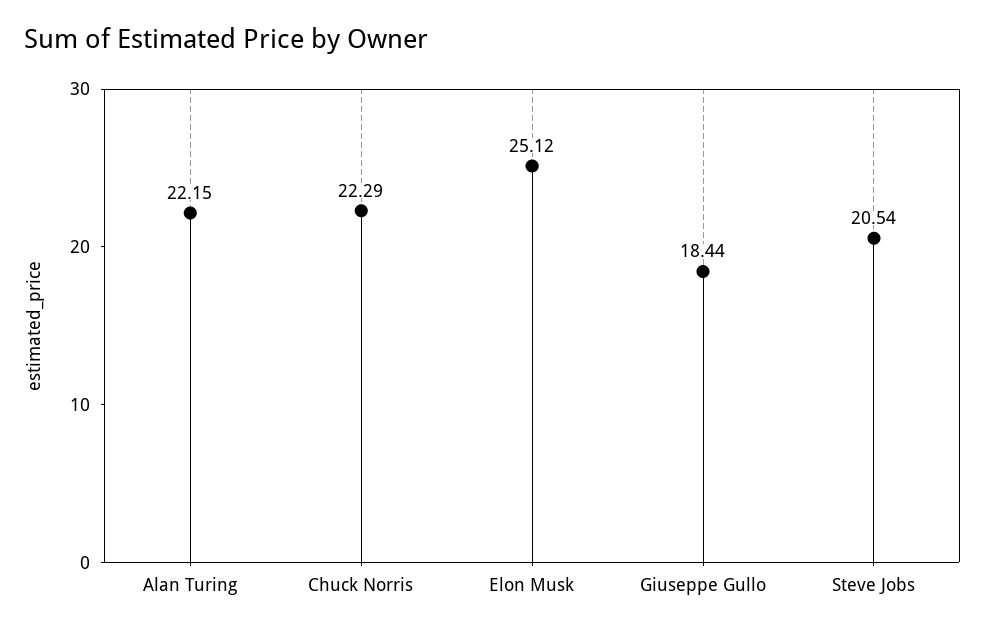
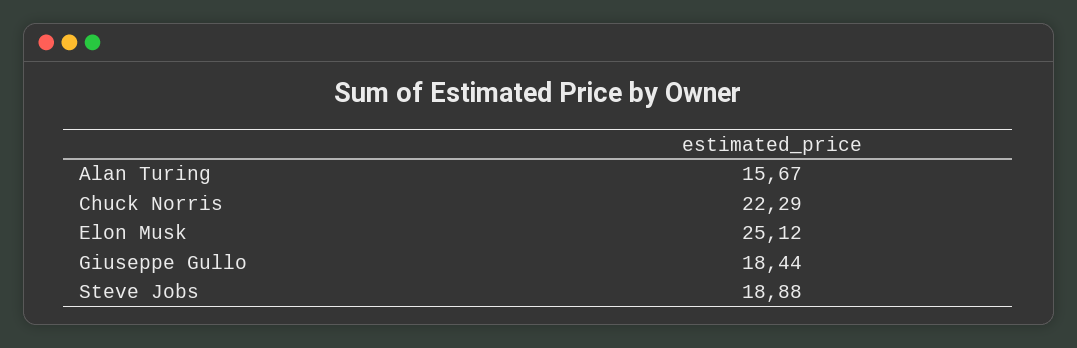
  {
-   "Alan Turing": 22.15,
+   "Alan Turing": 15.67,
    "Chuck Norris": 22.29,
    "Elon Musk": 25.12,
    "Giuseppe Gullo": 18.44,
-   "Steve Jobs": 20.54
+   "Steve Jobs": 18.88
  }

